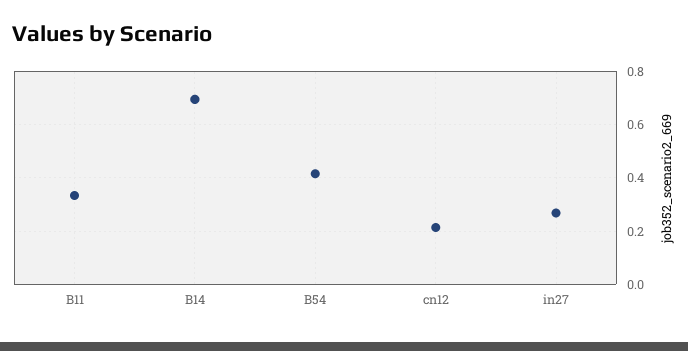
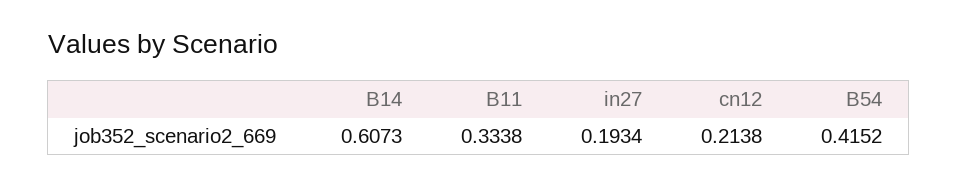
  {
    "B11": 0.3338,
-   "B14": 0.7,
+   "B14": 0.6073,
    "B54": 0.4152,
    "cn12": 0.2138,
-   "in27": 0.275
+   "in27": 0.1934
  }

